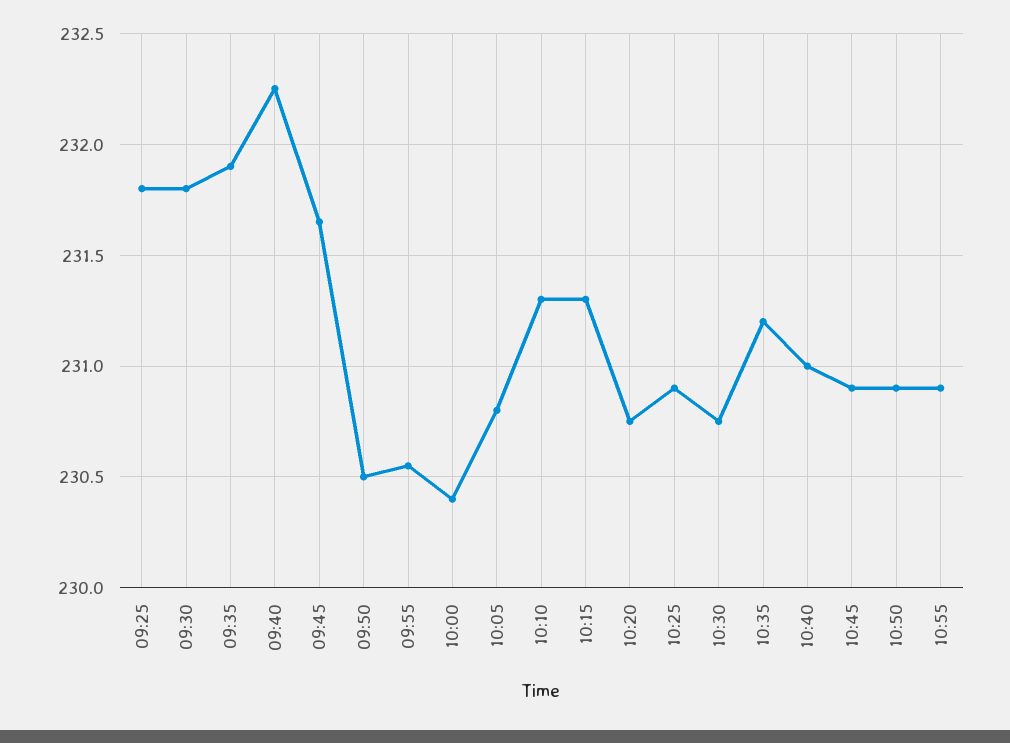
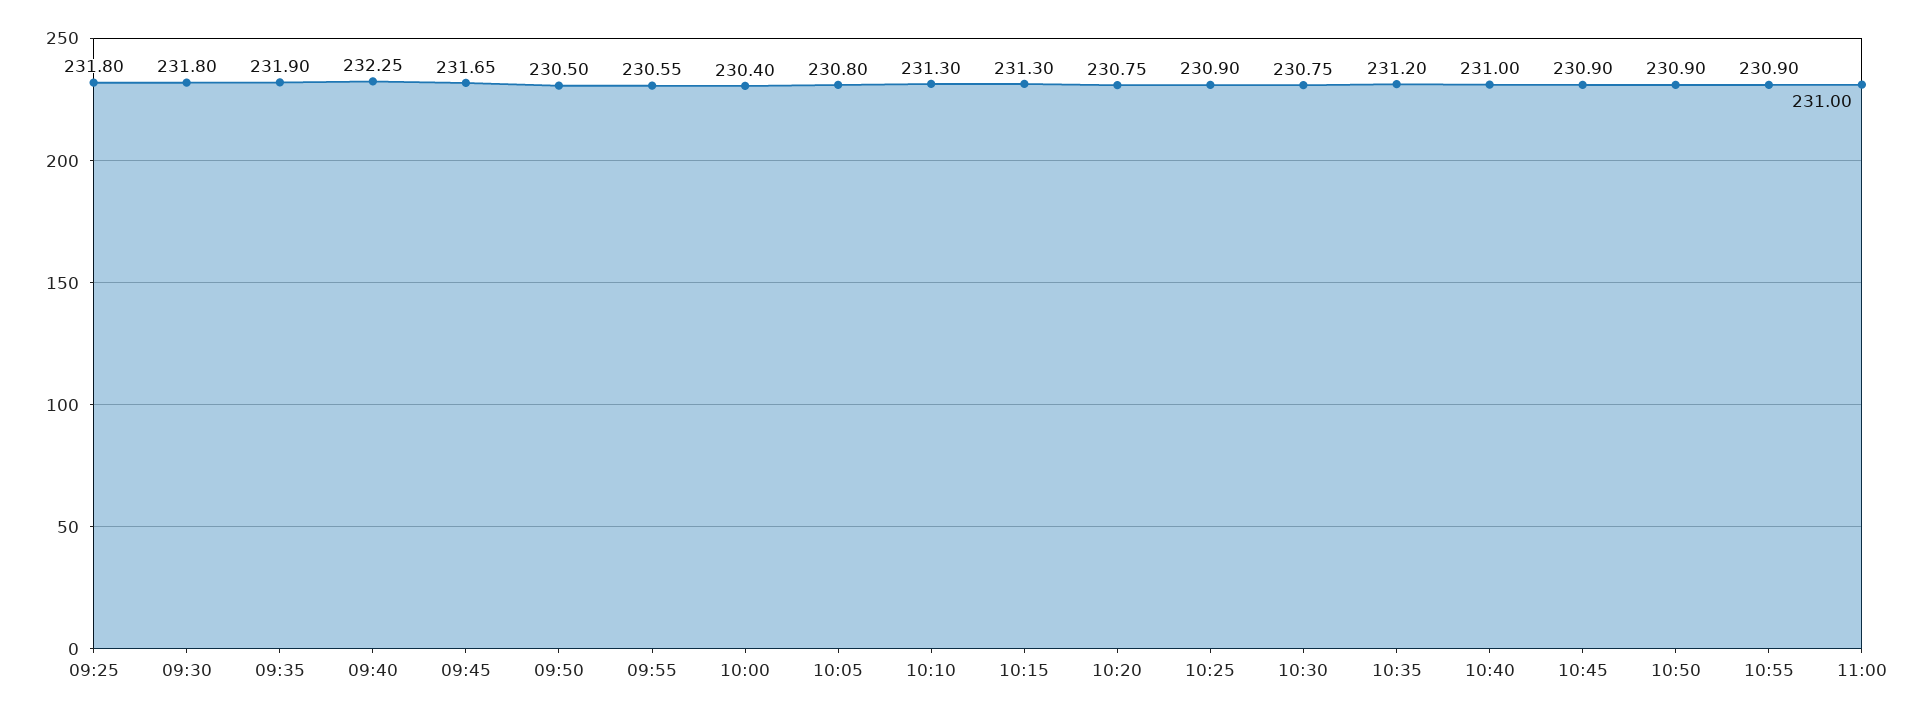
  {
    "09:25": 231.8,
    "09:30": 231.8,
    "09:35": 231.9,
    "09:40": 232.25,
    "09:45": 231.65,
    "09:50": 230.5,
    "09:55": 230.55,
    "10:00": 230.4,
    "10:05": 230.8,
    "10:10": 231.3,
    "10:15": 231.3,
    "10:20": 230.75,
    "10:25": 230.9,
    "10:30": 230.75,
    "10:35": 231.2,
    "10:40": 231,
    "10:45": 230.9,
    "10:50": 230.9,
-   "10:55": 230.9
+   "10:55": 230.9,
+   "11:00": 231
  }

